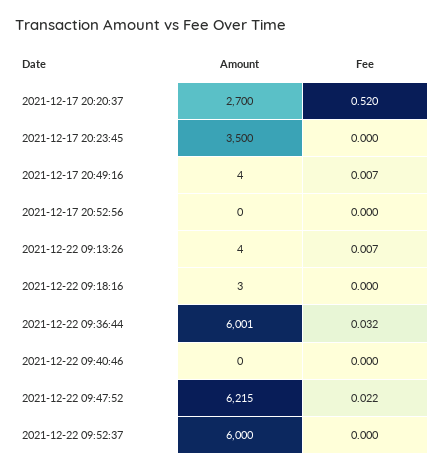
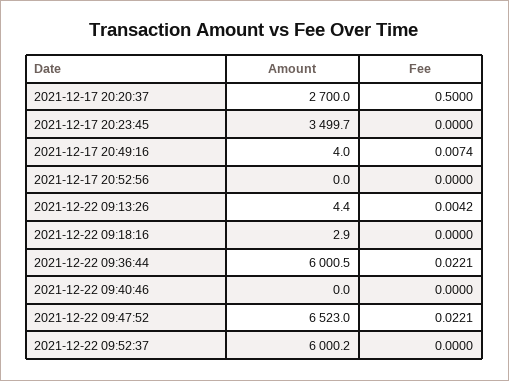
  {
    "Amount": {
      "2021-12-17 20:20:37": 2700,
      "2021-12-17 20:23:45": 3499.7,
      "2021-12-17 20:49:16": 4,
      "2021-12-17 20:52:56": 0,
      "2021-12-22 09:13:26": 4.4,
      "2021-12-22 09:18:16": 2.9,
      "2021-12-22 09:36:44": 6000.5,
      "2021-12-22 09:40:46": 0,
-     "2021-12-22 09:47:52": 6215,
+     "2021-12-22 09:47:52": 6523,
      "2021-12-22 09:52:37": 6000.2
    },
    "Fee": {
-     "2021-12-17 20:20:37": 0.52,
+     "2021-12-17 20:20:37": 0.5,
      "2021-12-17 20:23:45": 0,
      "2021-12-17 20:49:16": 0.0074,
      "2021-12-17 20:52:56": 0,
-     "2021-12-22 09:13:26": 0.007,
+     "2021-12-22 09:13:26": 0.0042,
      "2021-12-22 09:18:16": 0,
-     "2021-12-22 09:36:44": 0.032,
+     "2021-12-22 09:36:44": 0.0221,
      "2021-12-22 09:40:46": 0,
      "2021-12-22 09:47:52": 0.0221,
      "2021-12-22 09:52:37": 0
    }
  }

